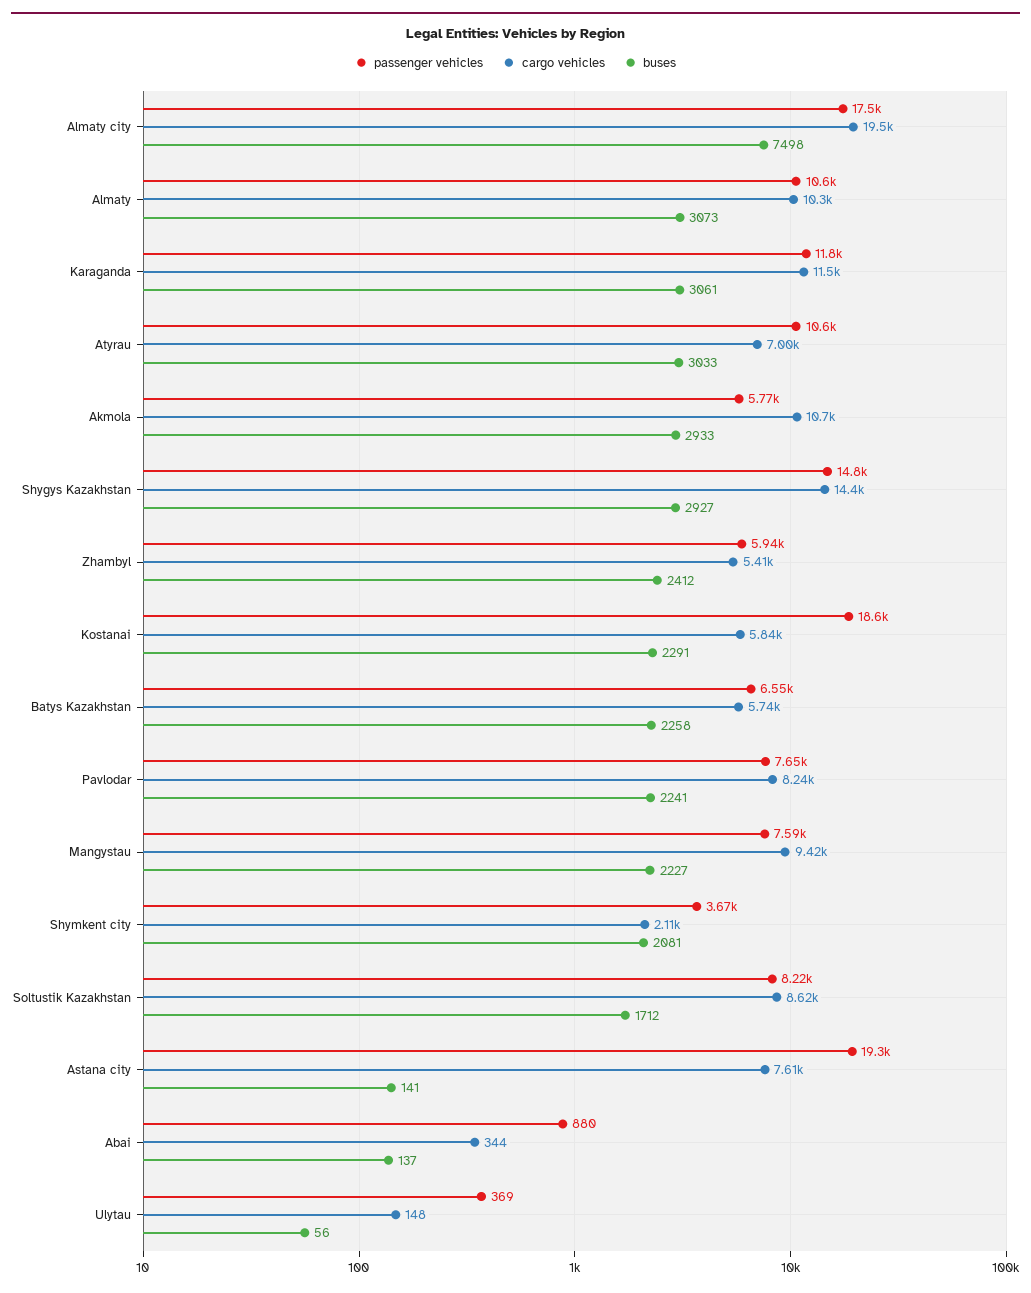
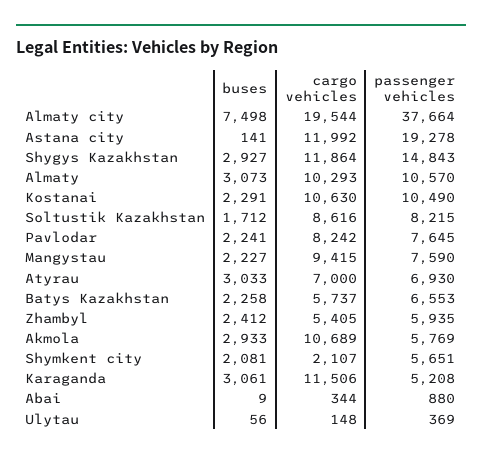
  {
    "passenger vehicles": {
-     "Almaty city": 17500,
+     "Almaty city": 37664,
      "Almaty": 10570,
-     "Karaganda": 11800,
+     "Karaganda": 5208,
-     "Atyrau": 10600,
+     "Atyrau": 6930,
      "Akmola": 5769,
      "Shygys Kazakhstan": 14843,
      "Zhambyl": 5935,
-     "Kostanai": 18600,
+     "Kostanai": 10490,
      "Batys Kazakhstan": 6553,
      "Pavlodar": 7645,
      "Mangystau": 7590,
-     "Shymkent city": 3670,
+     "Shymkent city": 5651,
      "Soltustik Kazakhstan": 8215,
      "Astana city": 19278,
      "Abai": 880,
      "Ulytau": 369
    },
    "cargo vehicles": {
      "Almaty city": 19544,
      "Almaty": 10293,
      "Karaganda": 11506,
      "Atyrau": 7000,
      "Akmola": 10689,
-     "Shygys Kazakhstan": 14400,
+     "Shygys Kazakhstan": 11864,
      "Zhambyl": 5405,
-     "Kostanai": 5840,
+     "Kostanai": 10630,
      "Batys Kazakhstan": 5737,
      "Pavlodar": 8242,
      "Mangystau": 9415,
      "Shymkent city": 2107,
      "Soltustik Kazakhstan": 8616,
-     "Astana city": 7610,
+     "Astana city": 11992,
      "Abai": 344,
      "Ulytau": 148
    },
    "buses": {
      "Almaty city": 7498,
      "Almaty": 3073,
      "Karaganda": 3061,
      "Atyrau": 3033,
      "Akmola": 2933,
      "Shygys Kazakhstan": 2927,
      "Zhambyl": 2412,
      "Kostanai": 2291,
      "Batys Kazakhstan": 2258,
      "Pavlodar": 2241,
      "Mangystau": 2227,
      "Shymkent city": 2081,
      "Soltustik Kazakhstan": 1712,
      "Astana city": 141,
-     "Abai": 137,
+     "Abai": 9,
      "Ulytau": 56
    }
  }

